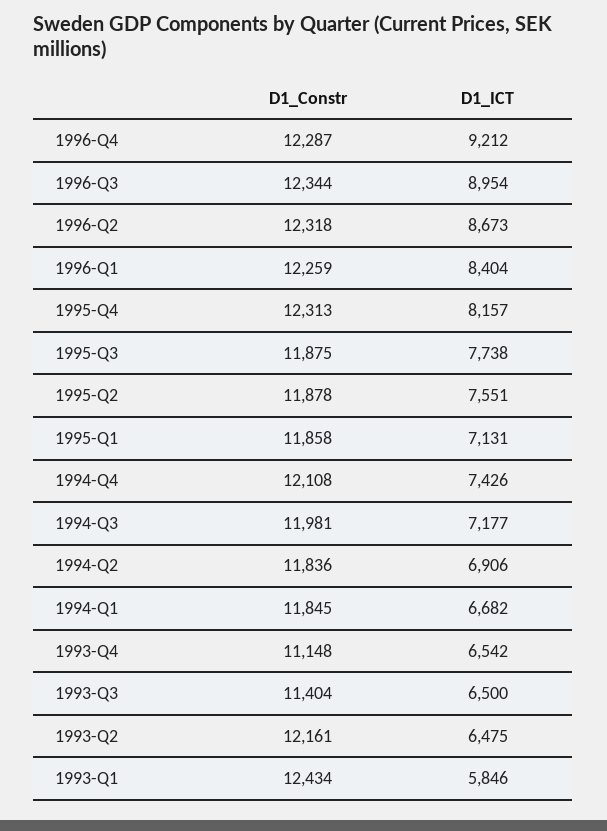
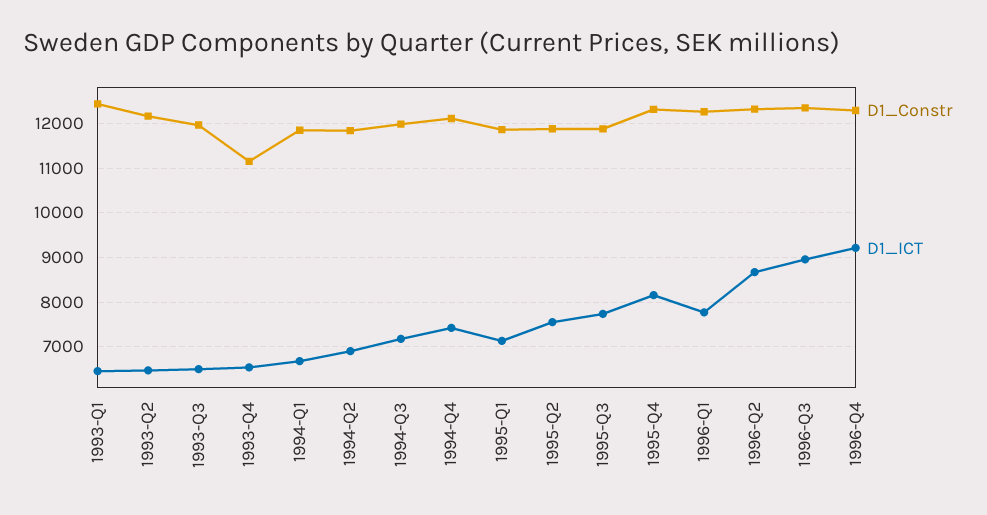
  {
    "D1_Constr": {
      "1996-Q4": 12287,
      "1996-Q3": 12344,
      "1996-Q2": 12318,
      "1996-Q1": 12259,
      "1995-Q4": 12313,
      "1995-Q3": 11875,
      "1995-Q2": 11878,
      "1995-Q1": 11858,
      "1994-Q4": 12108,
      "1994-Q3": 11981,
      "1994-Q2": 11836,
      "1994-Q1": 11845,
      "1993-Q4": 11148,
-     "1993-Q3": 11404,
+     "1993-Q3": 12000,
      "1993-Q2": 12161,
      "1993-Q1": 12434
    },
    "D1_ICT": {
      "1996-Q4": 9212,
      "1996-Q3": 8954,
      "1996-Q2": 8673,
-     "1996-Q1": 8404,
+     "1996-Q1": 7800,
      "1995-Q4": 8157,
      "1995-Q3": 7738,
      "1995-Q2": 7551,
      "1995-Q1": 7131,
      "1994-Q4": 7426,
      "1994-Q3": 7177,
      "1994-Q2": 6906,
      "1994-Q1": 6682,
      "1993-Q4": 6542,
      "1993-Q3": 6500,
      "1993-Q2": 6475,
-     "1993-Q1": 5846
+     "1993-Q1": 6400
    }
  }

